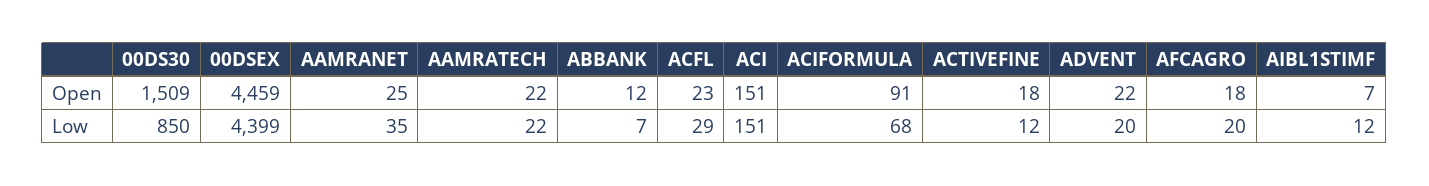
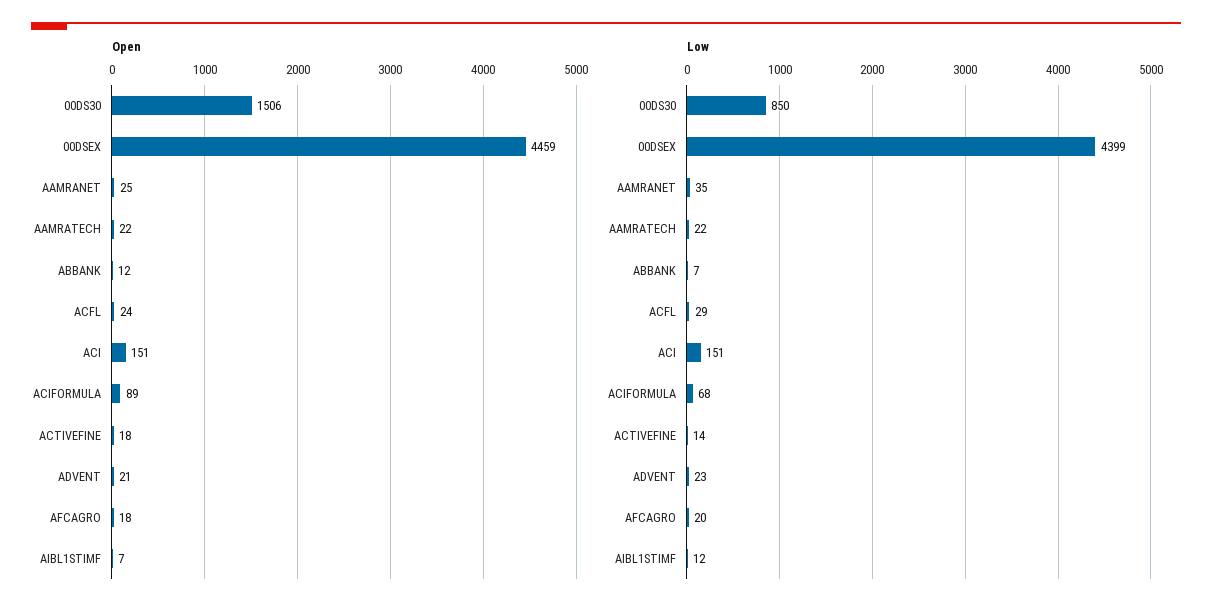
  {
    "Open": {
-     "00DS30": 1509,
+     "00DS30": 1506,
      "00DSEX": 4459,
      "AAMRANET": 25,
      "AAMRATECH": 22,
      "ABBANK": 12,
-     "ACFL": 23,
+     "ACFL": 24,
      "ACI": 151,
-     "ACIFORMULA": 91,
+     "ACIFORMULA": 89,
      "ACTIVEFINE": 18,
-     "ADVENT": 22,
+     "ADVENT": 21,
      "AFCAGRO": 18,
      "AIBL1STIMF": 7
    },
    "Low": {
      "00DS30": 850,
      "00DSEX": 4399,
      "AAMRANET": 35,
      "AAMRATECH": 22,
      "ABBANK": 7,
      "ACFL": 29,
      "ACI": 151,
      "ACIFORMULA": 68,
-     "ACTIVEFINE": 12,
+     "ACTIVEFINE": 14,
-     "ADVENT": 20,
+     "ADVENT": 23,
      "AFCAGRO": 20,
      "AIBL1STIMF": 12
    }
  }

